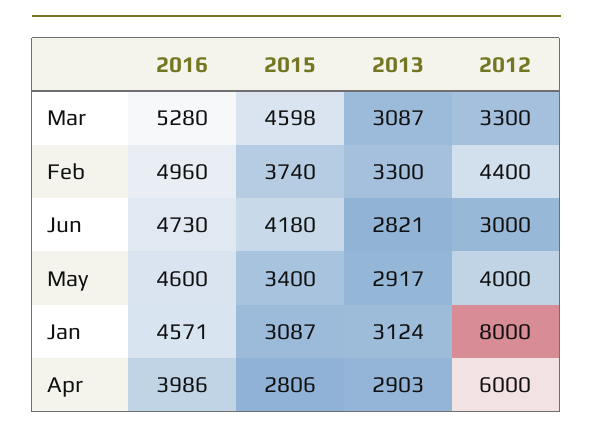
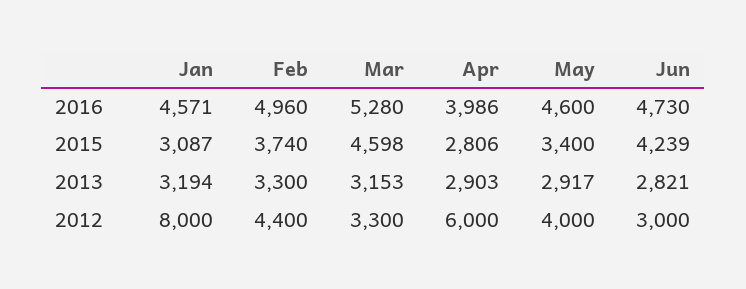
  {
    "2016": {
      "Mar": 5280,
      "Feb": 4960,
      "Jun": 4730,
      "May": 4600,
      "Jan": 4571,
      "Apr": 3986
    },
    "2015": {
      "Mar": 4598,
      "Feb": 3740,
-     "Jun": 4180,
+     "Jun": 4239,
      "May": 3400,
      "Jan": 3087,
      "Apr": 2806
    },
    "2013": {
-     "Mar": 3087,
+     "Mar": 3153,
      "Feb": 3300,
      "Jun": 2821,
      "May": 2917,
-     "Jan": 3124,
+     "Jan": 3194,
      "Apr": 2903
    },
    "2012": {
      "Mar": 3300,
      "Feb": 4400,
      "Jun": 3000,
      "May": 4000,
      "Jan": 8000,
      "Apr": 6000
    }
  }

